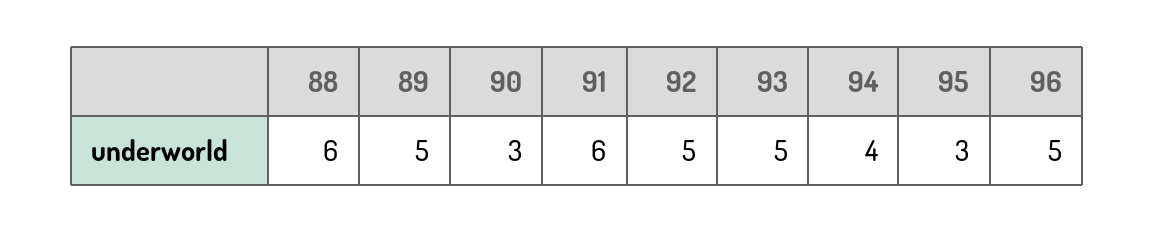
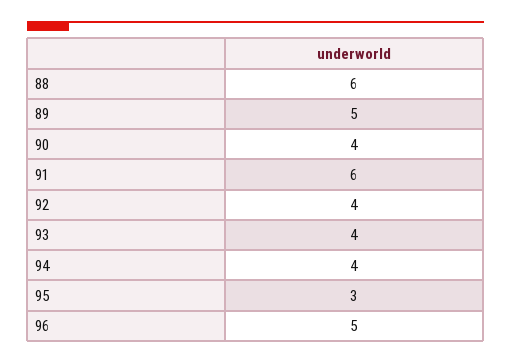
  {
    "88": 6,
    "89": 5,
-   "90": 3,
+   "90": 4,
    "91": 6,
-   "92": 5,
+   "92": 4,
-   "93": 5,
+   "93": 4,
    "94": 4,
    "95": 3,
    "96": 5
  }

